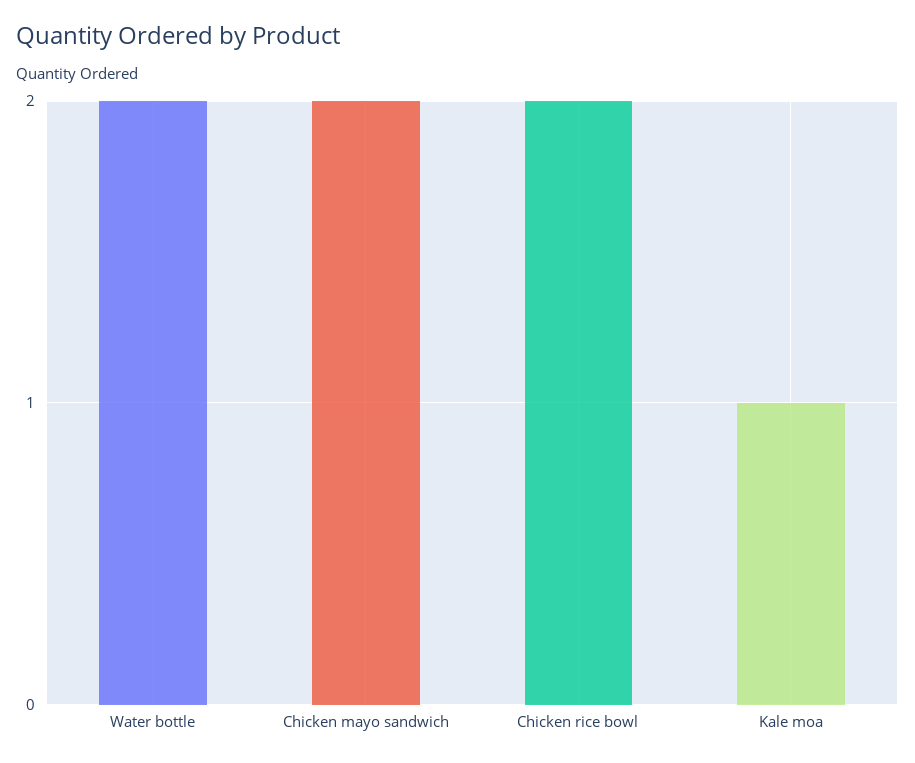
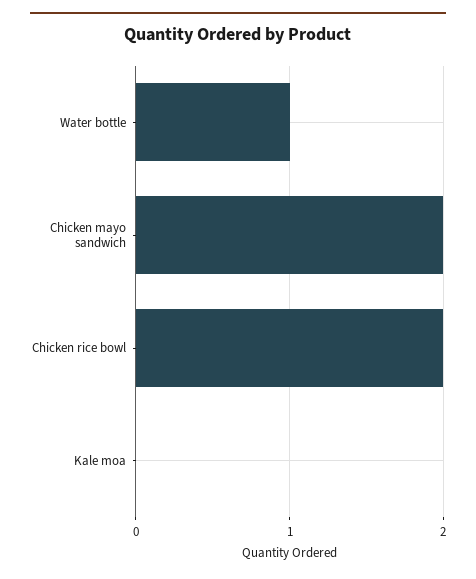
  {
-   "Water bottle": 2,
+   "Water bottle": 1,
    "Chicken mayo sandwich": 2,
    "Chicken rice bowl": 2,
-   "Kale moa": 1
+   "Kale moa": 0
  }

